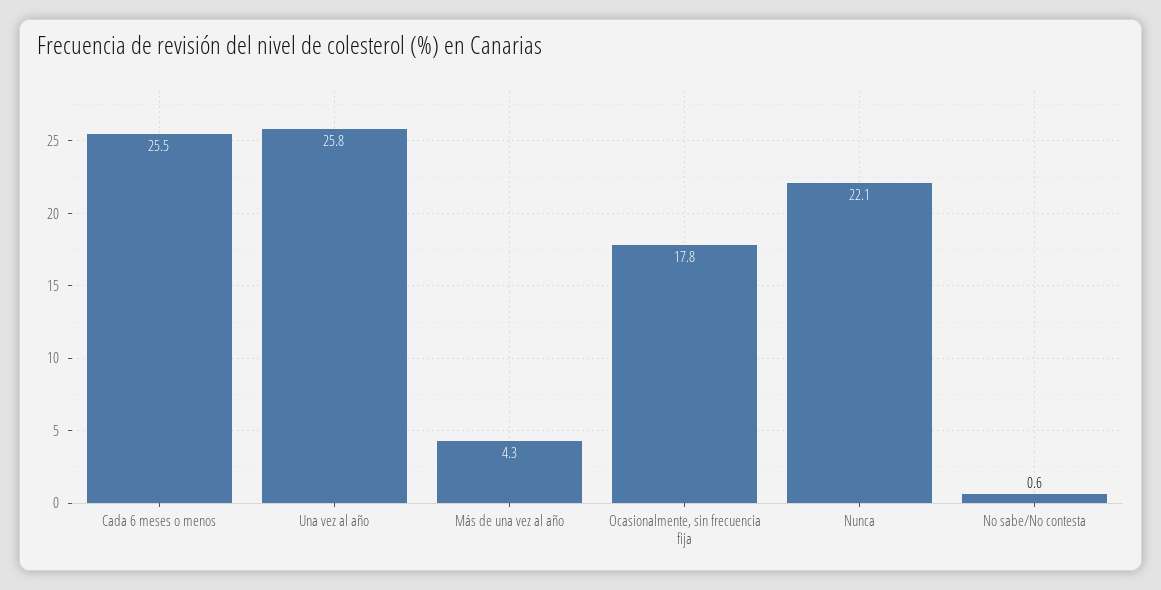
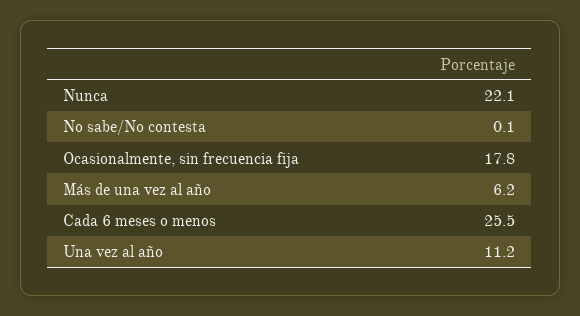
  {
    "Cada 6 meses o menos": 25.5,
-   "Una vez al año": 25.8,
+   "Una vez al año": 11.2,
-   "Más de una vez al año": 4.3,
+   "Más de una vez al año": 6.2,
    "Ocasionalmente, sin frecuencia fija": 17.8,
    "Nunca": 22.1,
-   "No sabe/No contesta": 0.6
+   "No sabe/No contesta": 0.1
  }

